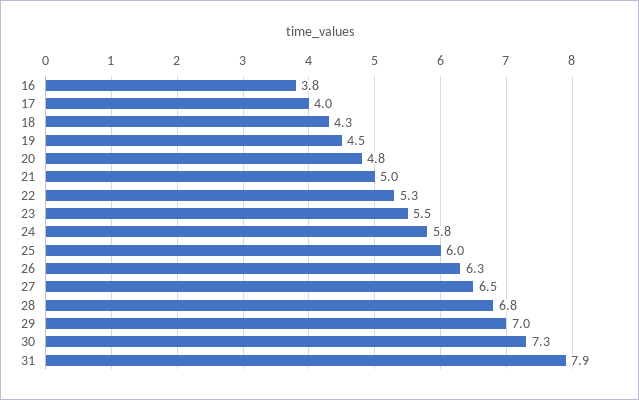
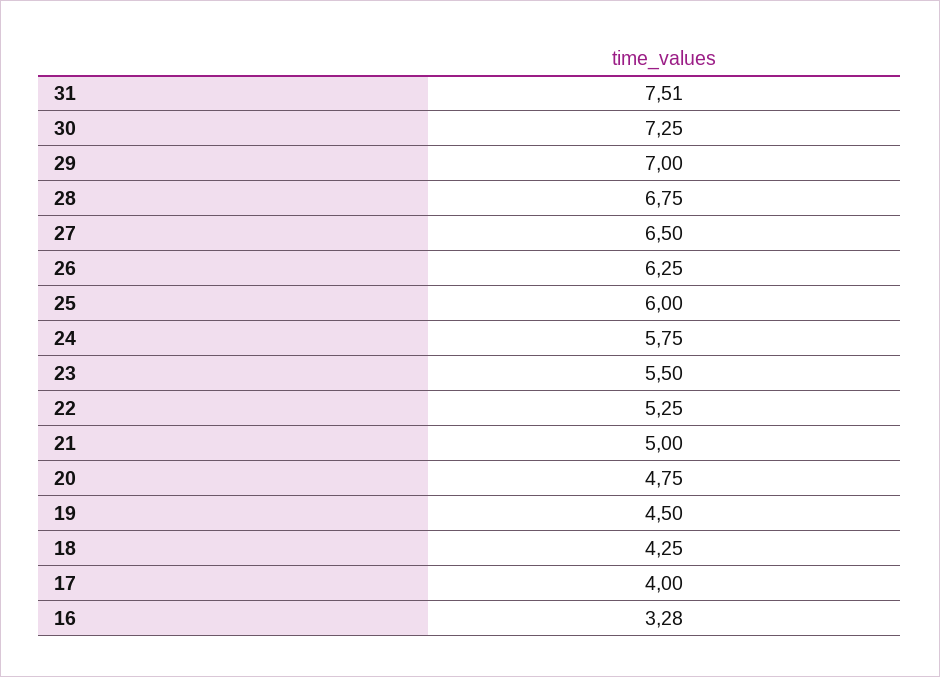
  {
-   "16": 3.8,
+   "16": 3.28,
    "17": 4,
    "18": 4.25,
    "19": 4.5,
    "20": 4.75,
    "21": 5,
    "22": 5.25,
    "23": 5.5,
    "24": 5.75,
    "25": 6,
    "26": 6.25,
    "27": 6.5,
    "28": 6.75,
    "29": 7,
    "30": 7.25,
-   "31": 7.9
+   "31": 7.51
  }

